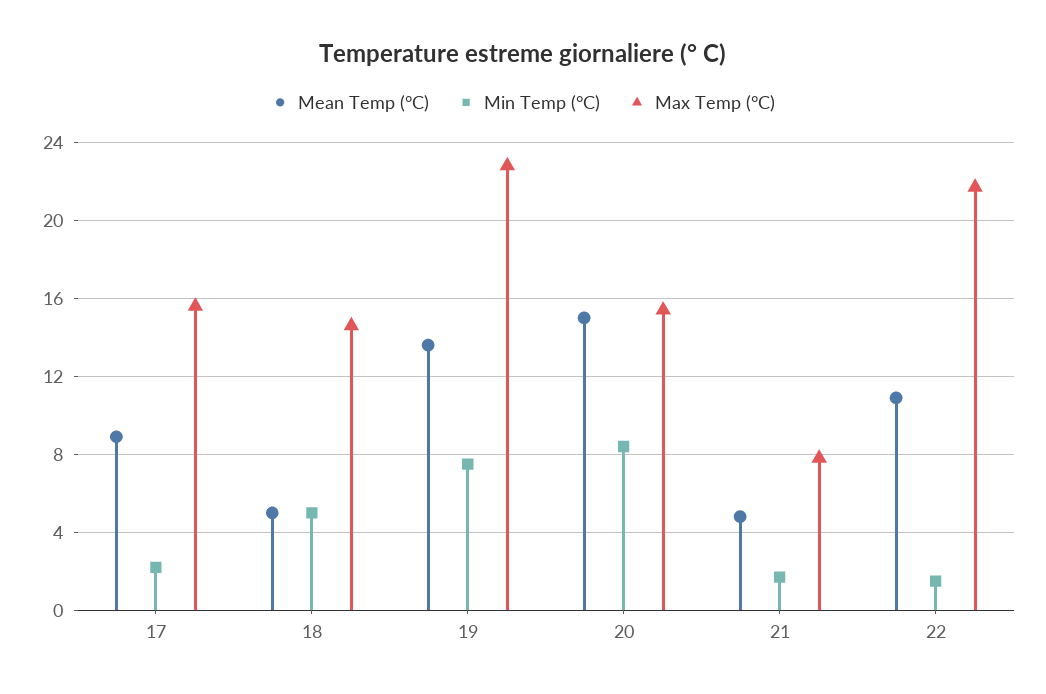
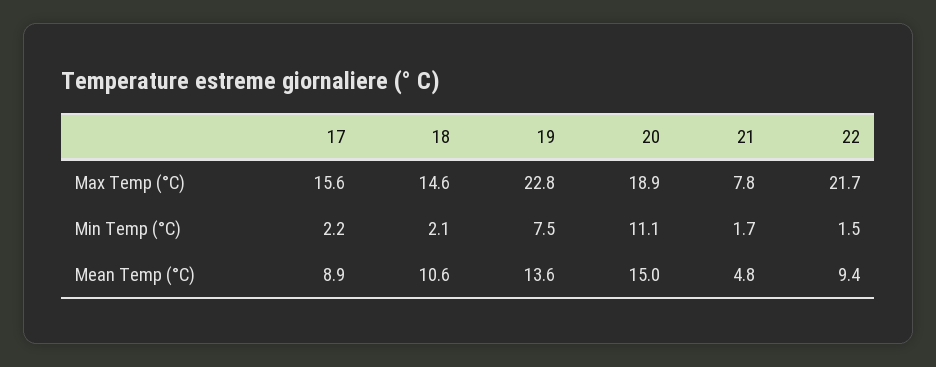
  {
    "Mean Temp (°C)": {
      "17": 8.9,
-     "18": 5,
+     "18": 10.6,
      "19": 13.6,
      "20": 15,
      "21": 4.8,
-     "22": 11
+     "22": 9.4
    },
    "Min Temp (°C)": {
      "17": 2.2,
-     "18": 5,
+     "18": 2.1,
      "19": 7.5,
-     "20": 8.5,
+     "20": 11.1,
      "21": 1.7,
      "22": 1.5
    },
    "Max Temp (°C)": {
      "17": 15.6,
      "18": 14.6,
      "19": 22.8,
-     "20": 15.5,
+     "20": 18.9,
      "21": 7.8,
      "22": 21.7
    }
  }

